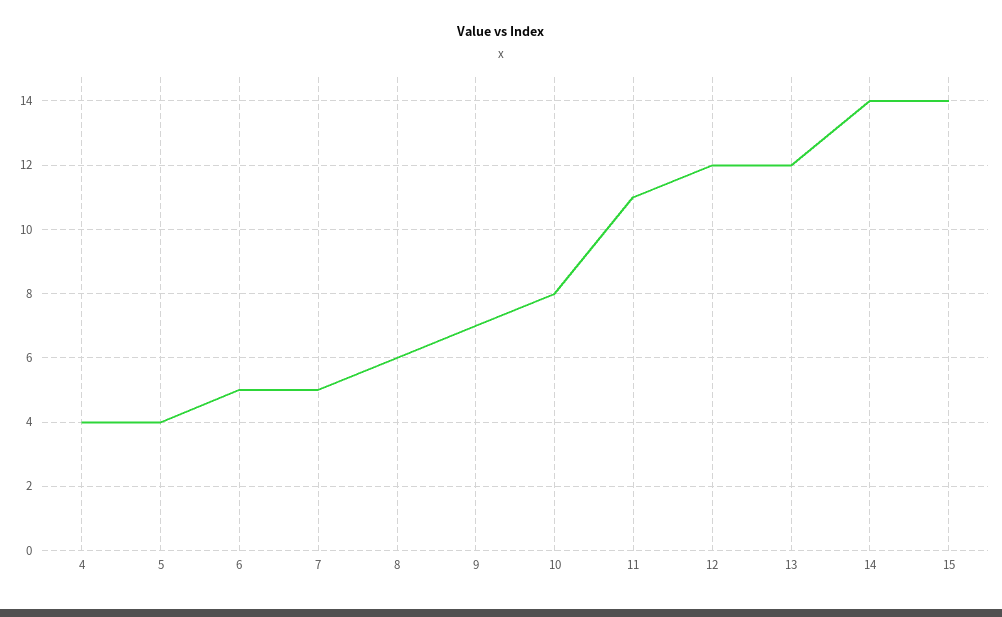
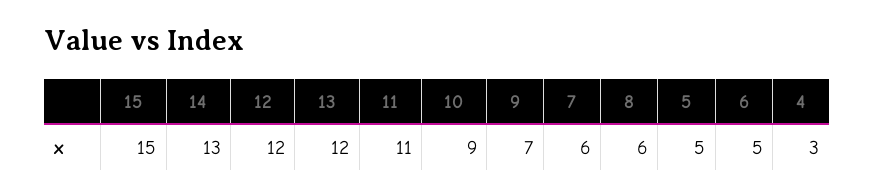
  {
-   "4": 4,
+   "4": 3,
-   "5": 4,
+   "5": 5,
    "6": 5,
-   "7": 5,
+   "7": 6,
    "8": 6,
    "9": 7,
-   "10": 8,
+   "10": 9,
    "11": 11,
    "12": 12,
    "13": 12,
-   "14": 14,
+   "14": 13,
-   "15": 14
+   "15": 15
  }

